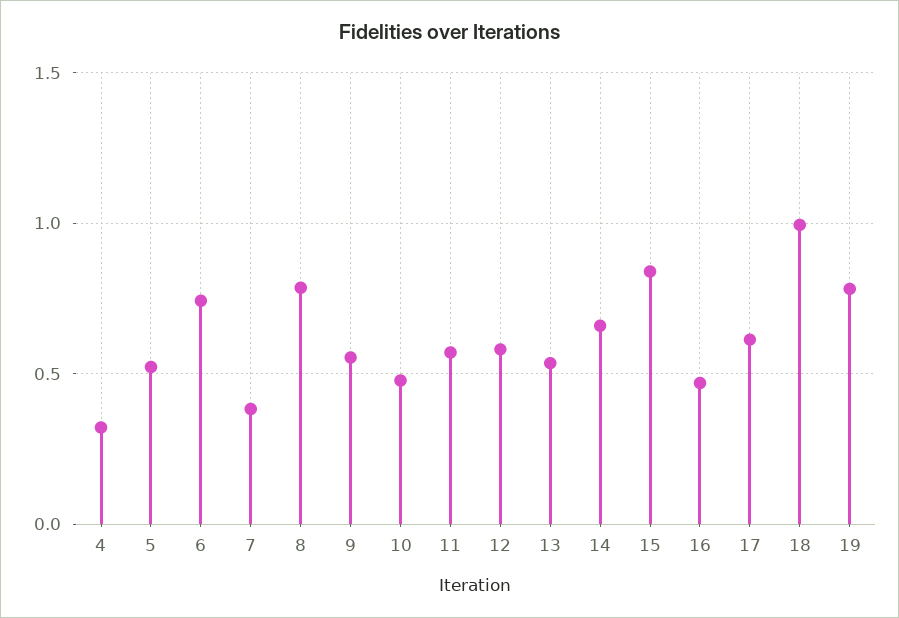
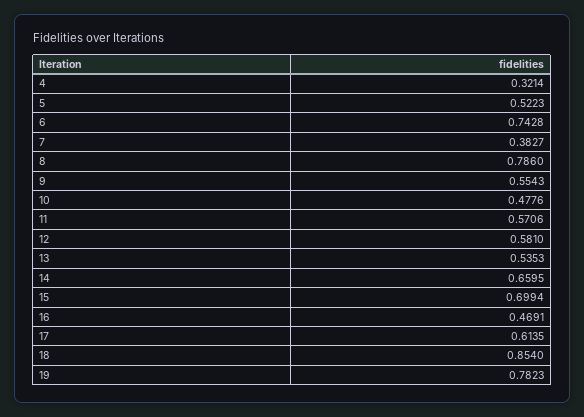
  {
    "4": 0.3214,
    "5": 0.5223,
    "6": 0.7428,
    "7": 0.3827,
    "8": 0.786,
    "9": 0.5543,
    "10": 0.4776,
    "11": 0.5706,
    "12": 0.581,
    "13": 0.5353,
    "14": 0.6595,
-   "15": 0.85,
+   "15": 0.6994,
    "16": 0.4691,
    "17": 0.6135,
-   "18": 1,
+   "18": 0.854,
    "19": 0.7823
  }

